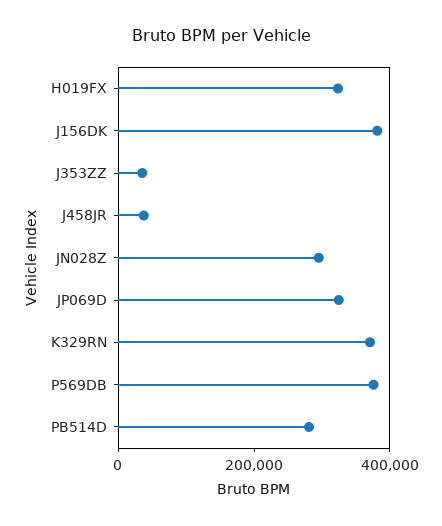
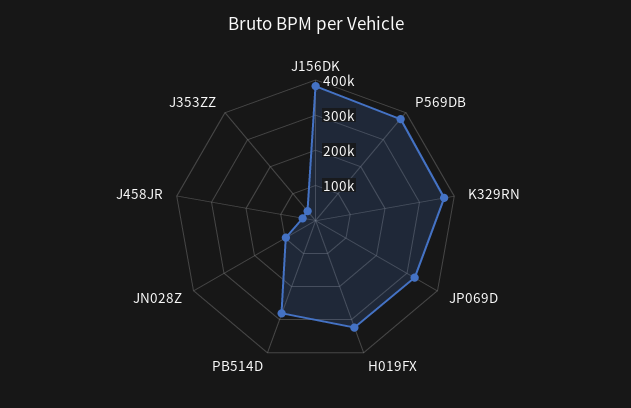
  {
    "H019FX": 325000,
    "J156DK": 375000,
    "J353ZZ": 25000,
    "J458JR": 25000,
-   "JN028Z": 300000,
+   "JN028Z": 100000,
    "JP069D": 325000,
    "K329RN": 375000,
    "P569DB": 375000,
    "PB514D": 275000
  }

